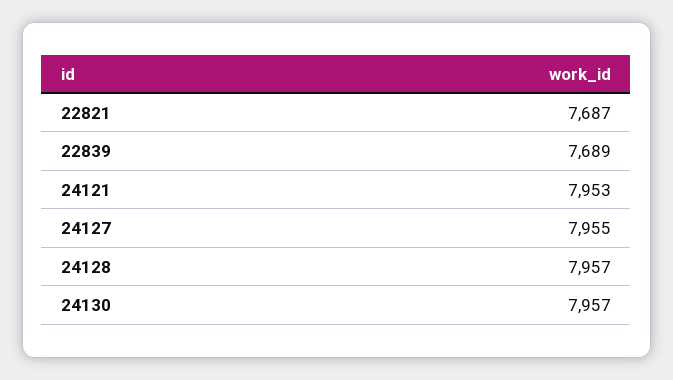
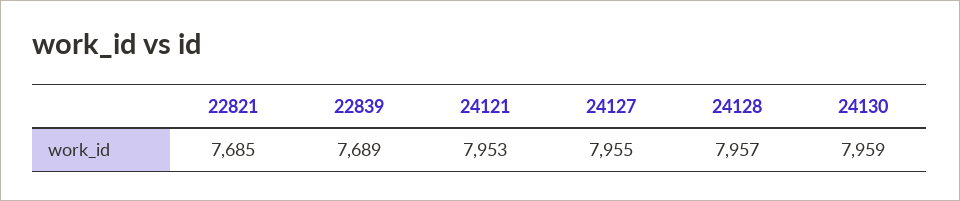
  {
-   "22821": 7687,
+   "22821": 7685,
    "22839": 7689,
    "24121": 7953,
    "24127": 7955,
    "24128": 7957,
-   "24130": 7957
+   "24130": 7959
  }

